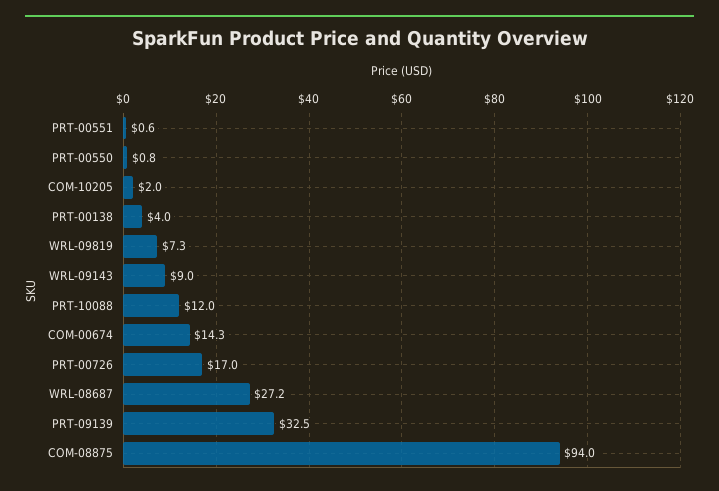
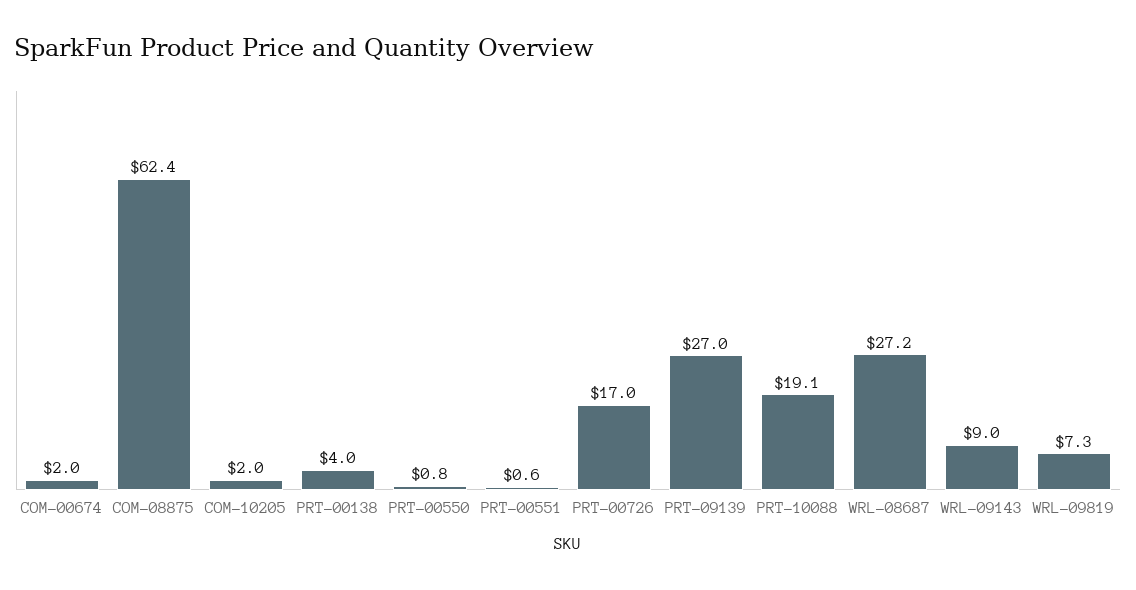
  {
    "PRT-00551": 0.6,
    "PRT-00550": 0.8,
    "COM-10205": 2,
    "PRT-00138": 4,
    "WRL-09819": 7.3,
    "WRL-09143": 9,
-   "PRT-10088": 12,
+   "PRT-10088": 19.1,
-   "COM-00674": 14.3,
+   "COM-00674": 2,
    "PRT-00726": 17,
    "WRL-08687": 27.2,
-   "PRT-09139": 32.5,
+   "PRT-09139": 27,
-   "COM-08875": 94
+   "COM-08875": 62.4
  }

